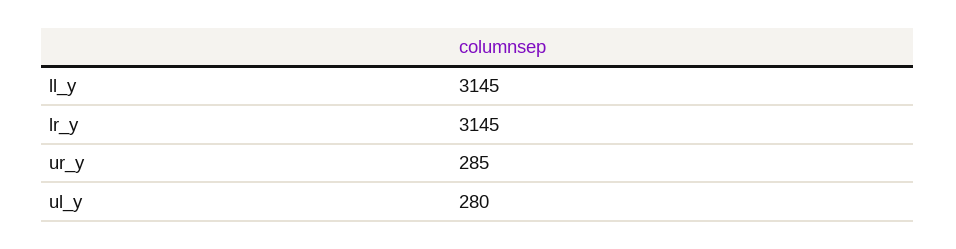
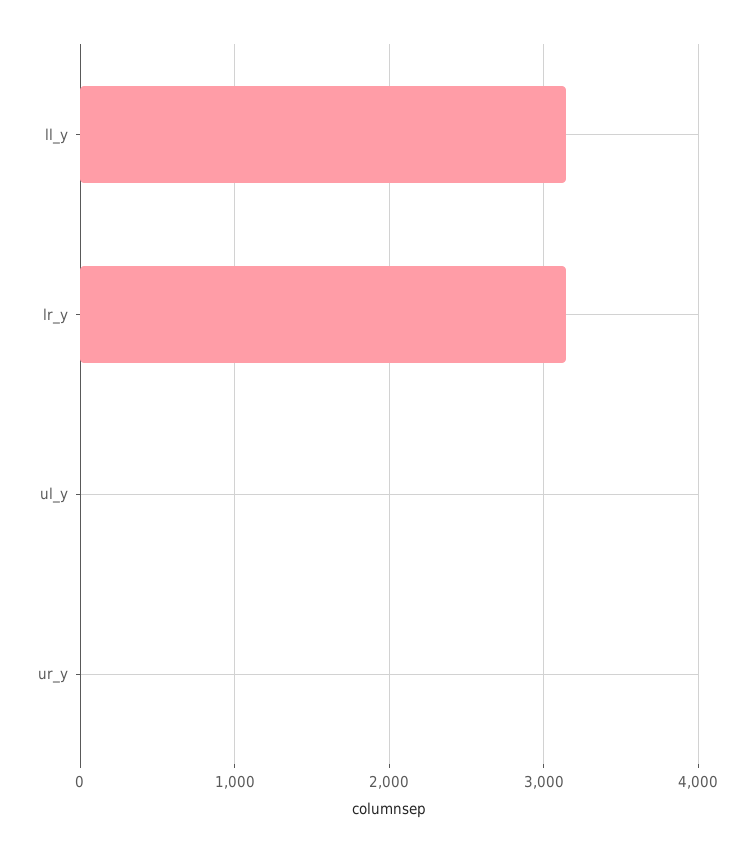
  {
    "ll_y": 3145,
    "lr_y": 3145,
-   "ur_y": 285,
+   "ur_y": 0,
-   "ul_y": 280
+   "ul_y": 0
  }

